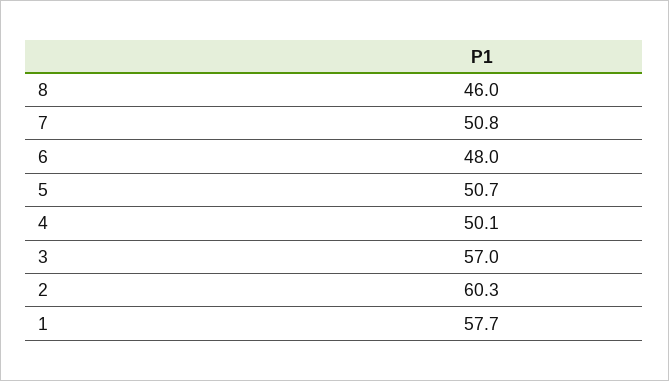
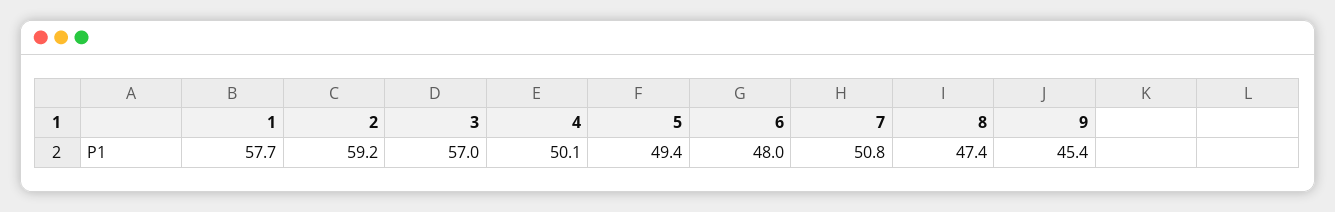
  {
-   "8": 46,
+   "8": 47.4,
    "7": 50.8,
    "6": 48,
-   "5": 50.7,
+   "5": 49.4,
    "4": 50.1,
    "3": 57,
-   "2": 60.3,
+   "2": 59.2,
-   "1": 57.7
+   "1": 57.7,
+   "9": 45.4
  }

